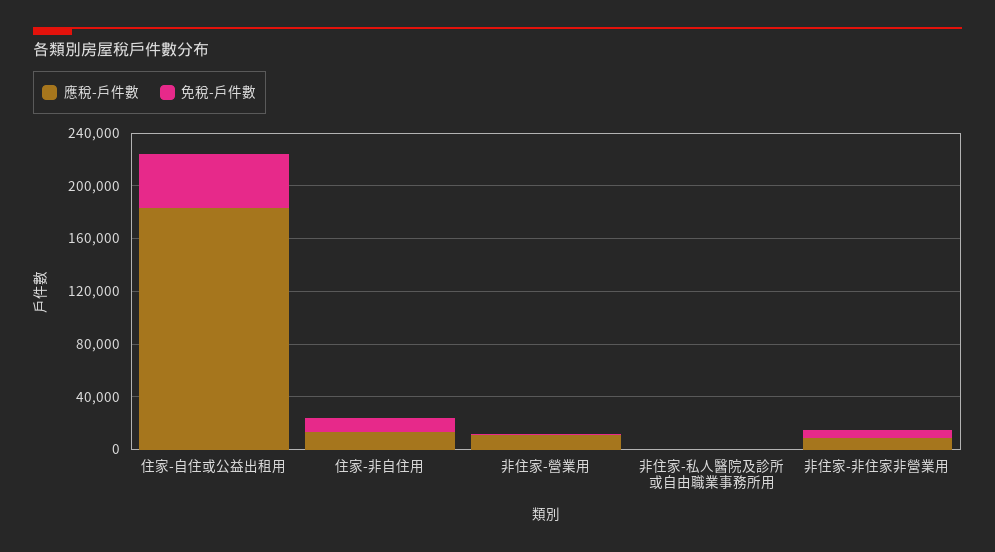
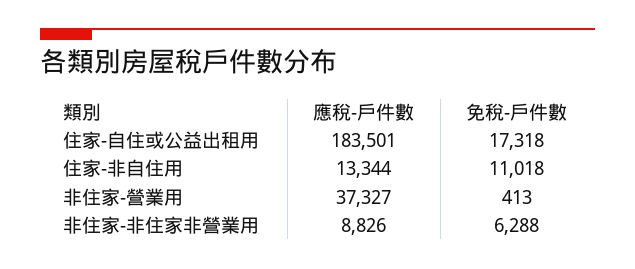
  {
    "應稅-戶件數": {
      "住家-自住或公益出租用": 183501,
      "住家-非自住用": 13344,
-     "非住家-營業用": 10000,
+     "非住家-營業用": 37327,
-     "非住家-私人醫院及診所或自由職業事務所用": 0,
      "非住家-非住家非營業用": 8826
    },
    "免稅-戶件數": {
-     "住家-自住或公益出租用": 40000,
+     "住家-自住或公益出租用": 17318,
      "住家-非自住用": 11018,
      "非住家-營業用": 413,
-     "非住家-私人醫院及診所或自由職業事務所用": 0,
      "非住家-非住家非營業用": 6288
    }
  }

